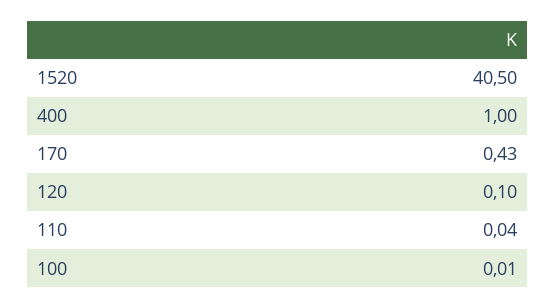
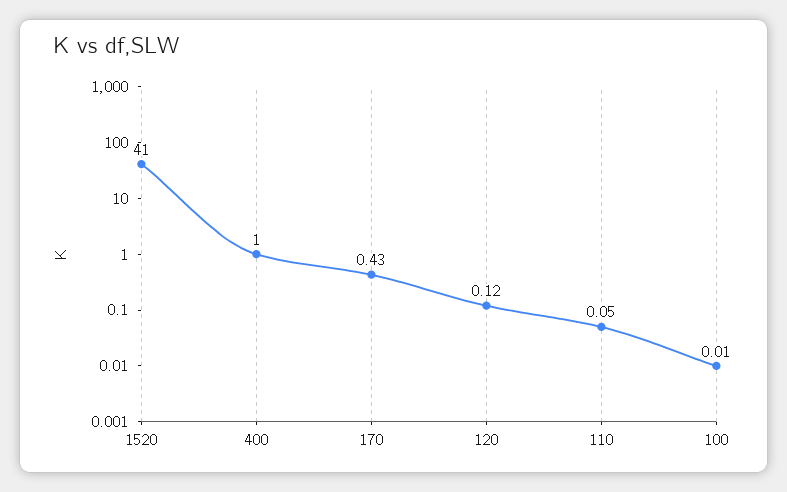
  {
-   "1520": 40.5,
+   "1520": 41,
    "400": 1,
    "170": 0.43,
-   "120": 0.1,
+   "120": 0.12,
-   "110": 0.04,
+   "110": 0.05,
    "100": 0.01
  }

